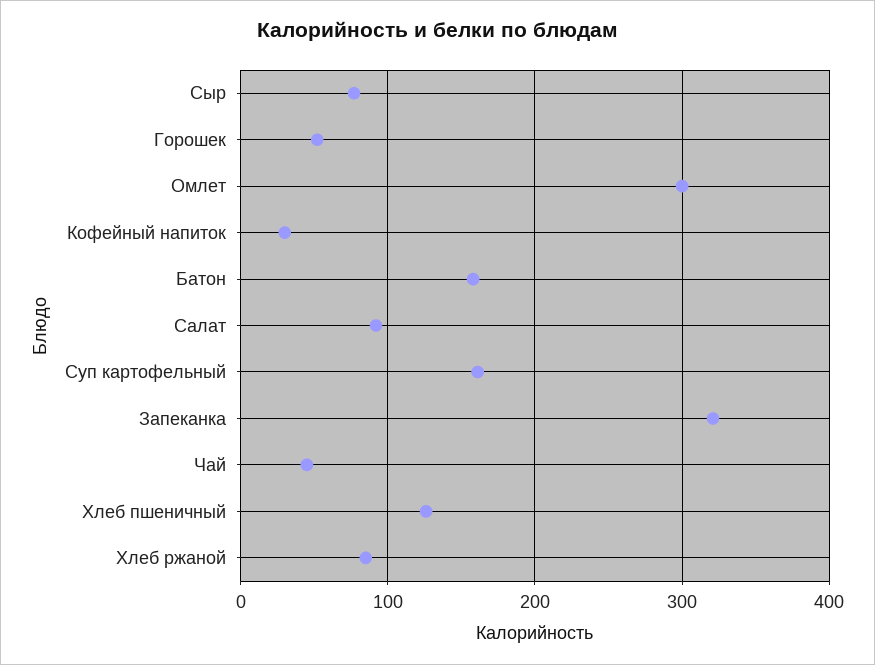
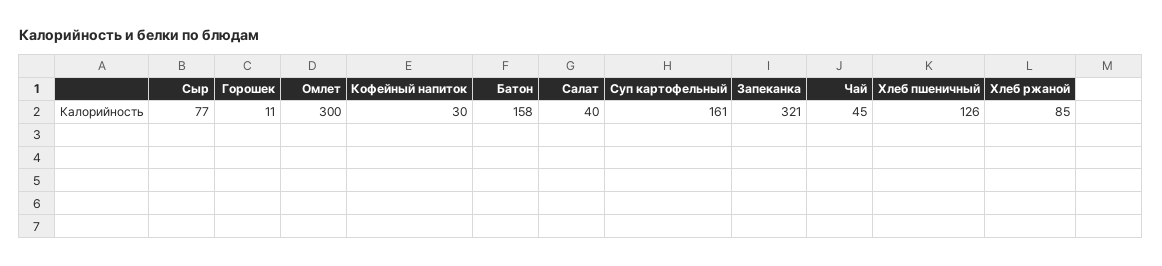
  {
    "Сыр": 77,
-   "Горошек": 50,
+   "Горошек": 11,
    "Омлет": 300,
    "Кофейный напиток": 30,
    "Батон": 158,
-   "Салат": 90,
+   "Салат": 40,
    "Суп картофельный": 161,
    "Запеканка": 321,
    "Чай": 45,
    "Хлеб пшеничный": 126,
    "Хлеб ржаной": 85
  }

